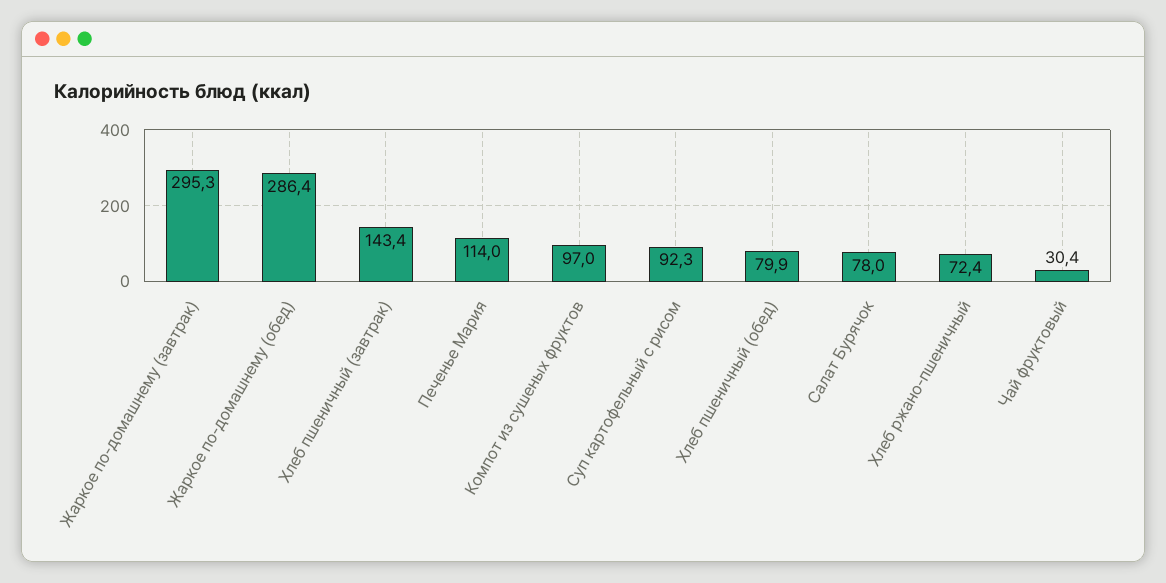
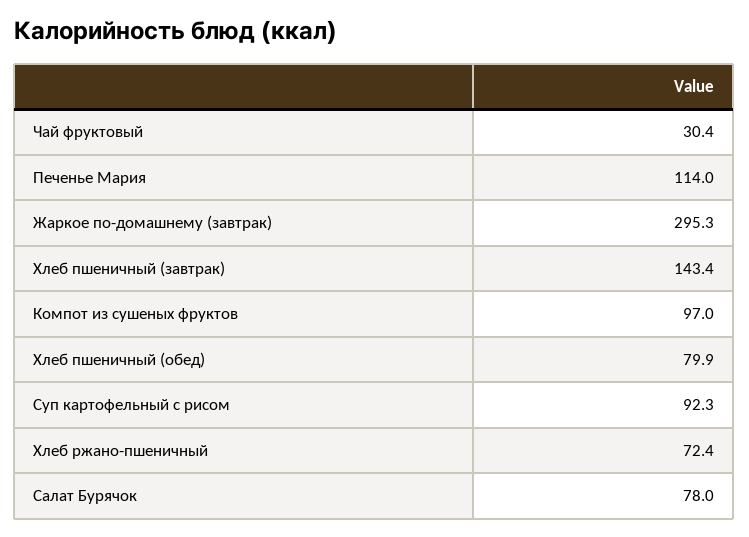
  {
    "Жаркое по-домашнему (завтрак)": 295.3,
-   "Жаркое по-домашнему (обед)": 286.4,
    "Хлеб пшеничный (завтрак)": 143.4,
    "Печенье Мария": 114,
    "Компот из сушеных фруктов": 97,
    "Суп картофельный с рисом": 92.3,
    "Хлеб пшеничный (обед)": 79.9,
    "Салат Бурячок": 78,
    "Хлеб ржано-пшеничный": 72.4,
    "Чай фруктовый": 30.4
  }

